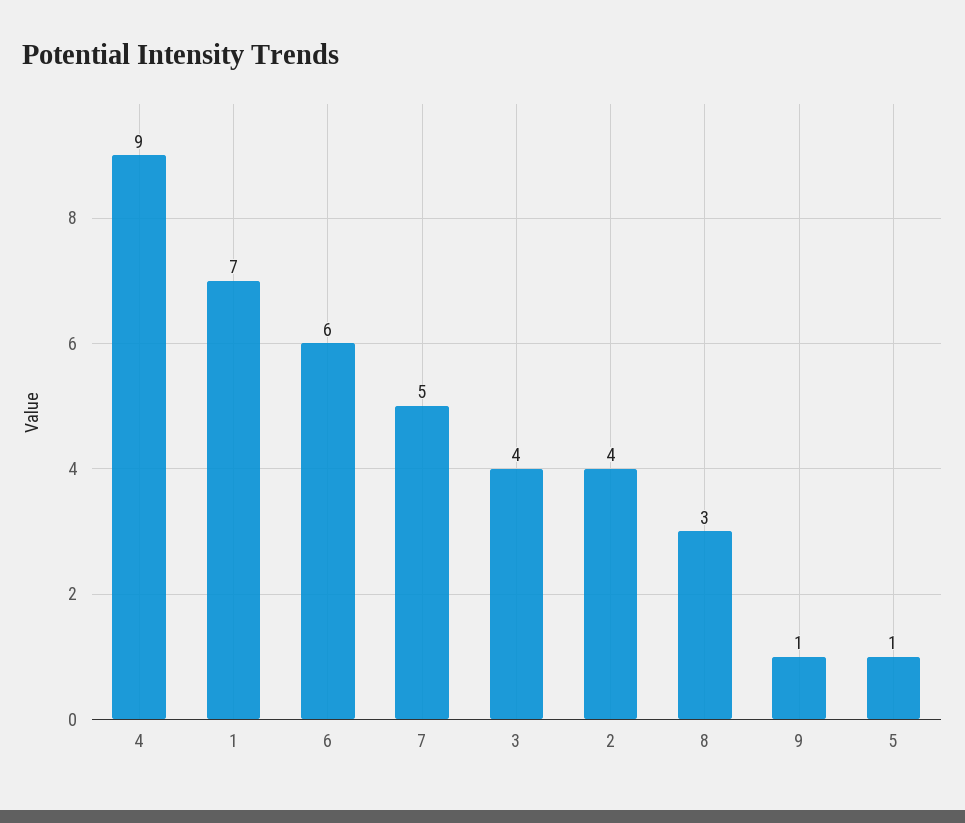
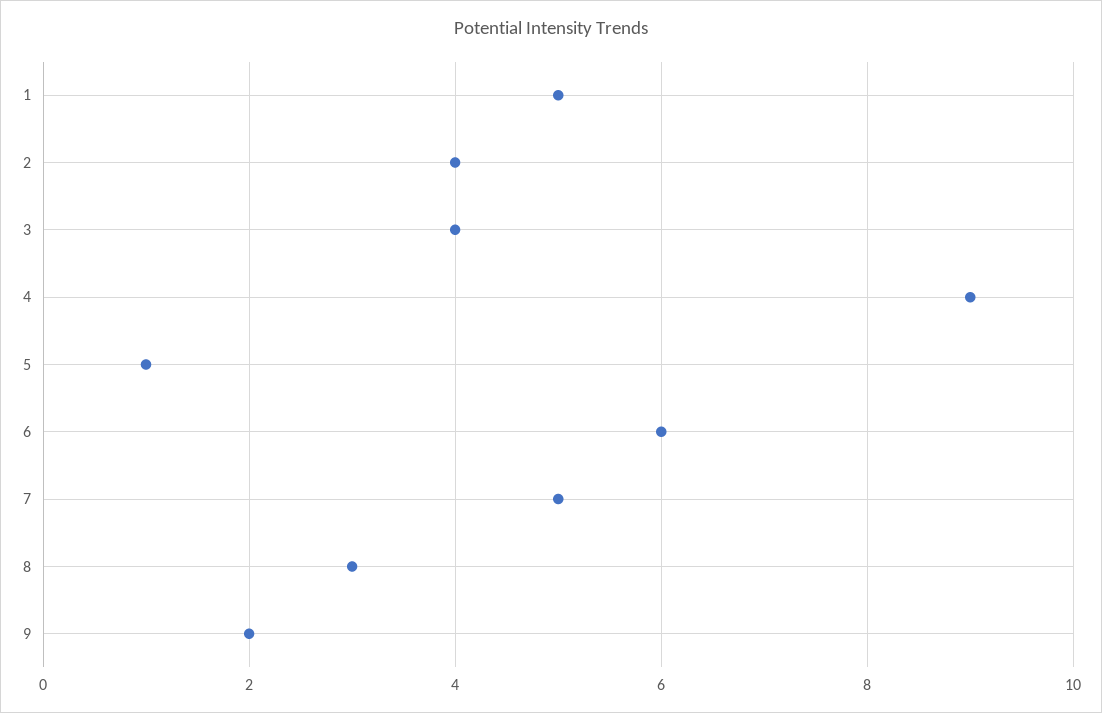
  {
    "4": 9,
-   "1": 7,
+   "1": 5,
    "6": 6,
    "7": 5,
    "3": 4,
    "2": 4,
    "8": 3,
-   "9": 1,
+   "9": 2,
    "5": 1
  }

